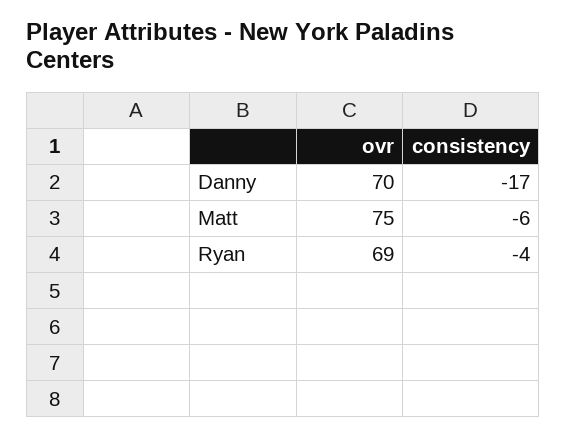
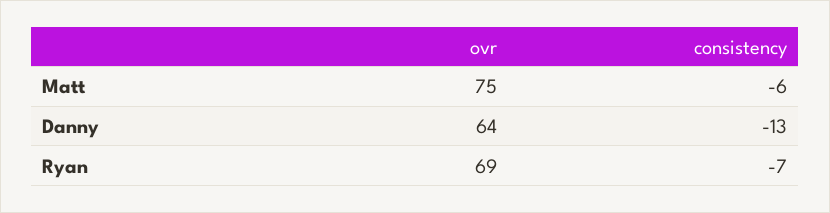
  {
    "ovr": {
-     "Danny": 70,
+     "Danny": 64,
      "Matt": 75,
      "Ryan": 69
    },
    "consistency": {
-     "Danny": -17,
+     "Danny": -13,
      "Matt": -6,
-     "Ryan": -4
+     "Ryan": -7
    }
  }

